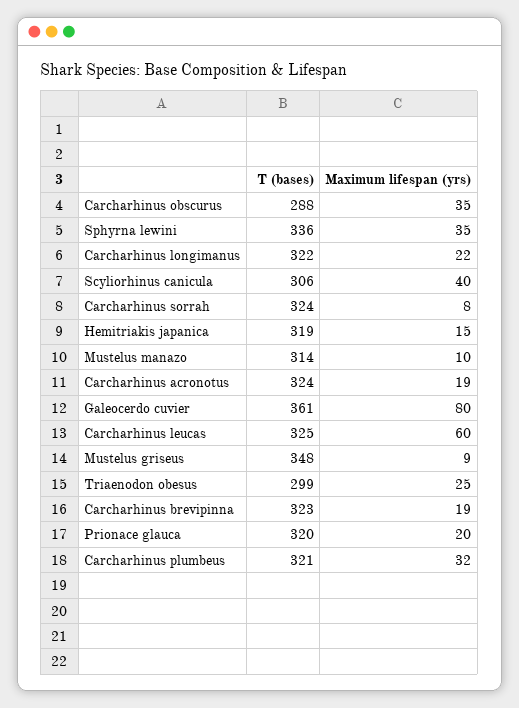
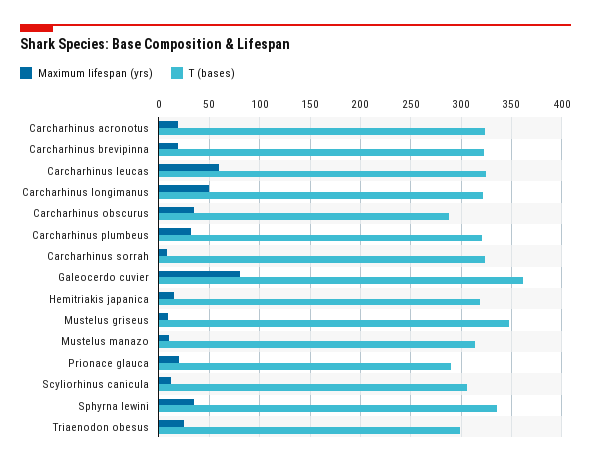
  {
    "T (bases)": {
      "Carcharhinus obscurus": 288,
      "Sphyrna lewini": 336,
      "Carcharhinus longimanus": 322,
      "Scyliorhinus canicula": 306,
      "Carcharhinus sorrah": 324,
      "Hemitriakis japanica": 319,
      "Mustelus manazo": 314,
      "Carcharhinus acronotus": 324,
      "Galeocerdo cuvier": 361,
      "Carcharhinus leucas": 325,
      "Mustelus griseus": 348,
      "Triaenodon obesus": 299,
      "Carcharhinus brevipinna": 323,
-     "Prionace glauca": 320,
+     "Prionace glauca": 290,
      "Carcharhinus plumbeus": 321
    },
    "Maximum lifespan (yrs)": {
      "Carcharhinus obscurus": 35,
      "Sphyrna lewini": 35,
-     "Carcharhinus longimanus": 22,
+     "Carcharhinus longimanus": 50,
-     "Scyliorhinus canicula": 40,
+     "Scyliorhinus canicula": 10,
      "Carcharhinus sorrah": 8,
      "Hemitriakis japanica": 15,
      "Mustelus manazo": 10,
      "Carcharhinus acronotus": 19,
      "Galeocerdo cuvier": 80,
      "Carcharhinus leucas": 60,
      "Mustelus griseus": 9,
      "Triaenodon obesus": 25,
      "Carcharhinus brevipinna": 19,
      "Prionace glauca": 20,
      "Carcharhinus plumbeus": 32
    }
  }

